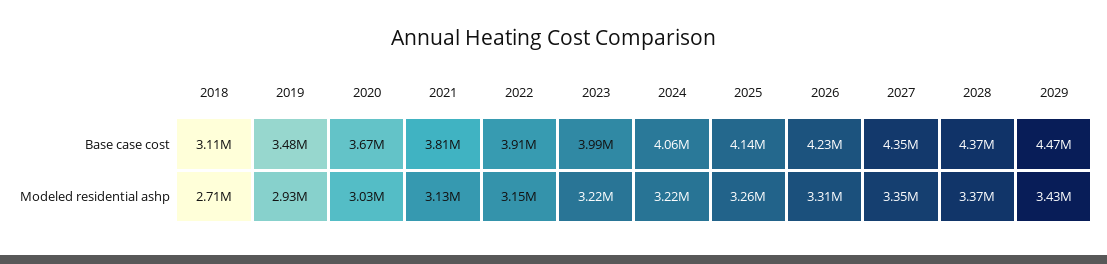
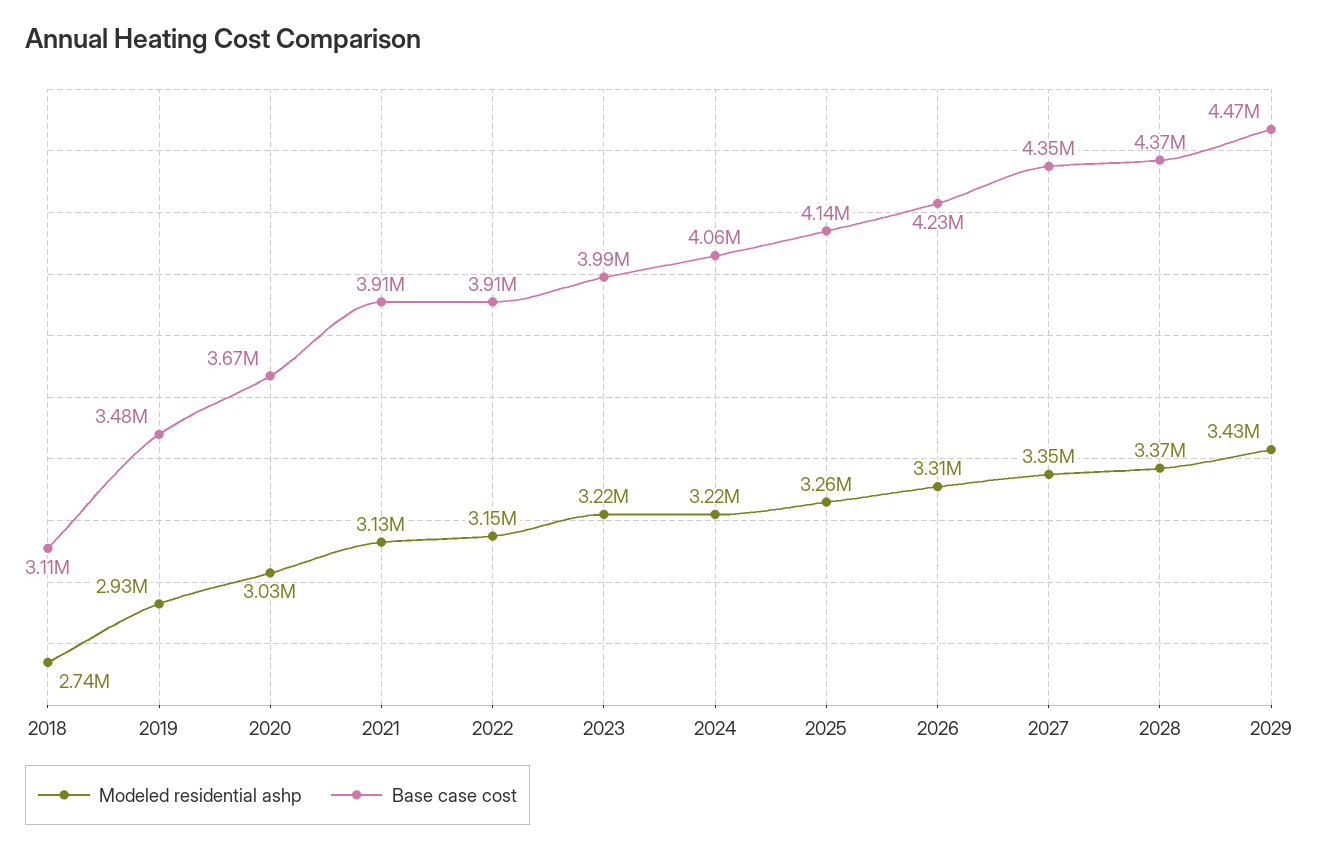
  {
    "Base case cost": {
      "2018": 3110000,
      "2019": 3480000,
      "2020": 3670000,
-     "2021": 3810000,
+     "2021": 3910000,
      "2022": 3910000,
      "2023": 3990000,
      "2024": 4060000,
      "2025": 4140000,
      "2026": 4230000,
      "2027": 4350000,
      "2028": 4370000,
      "2029": 4470000
    },
    "Modeled residential ashp": {
-     "2018": 2710000,
+     "2018": 2740000,
      "2019": 2930000,
      "2020": 3030000,
      "2021": 3130000,
      "2022": 3150000,
      "2023": 3220000,
      "2024": 3220000,
      "2025": 3260000,
      "2026": 3310000,
      "2027": 3350000,
      "2028": 3370000,
      "2029": 3430000
    }
  }

